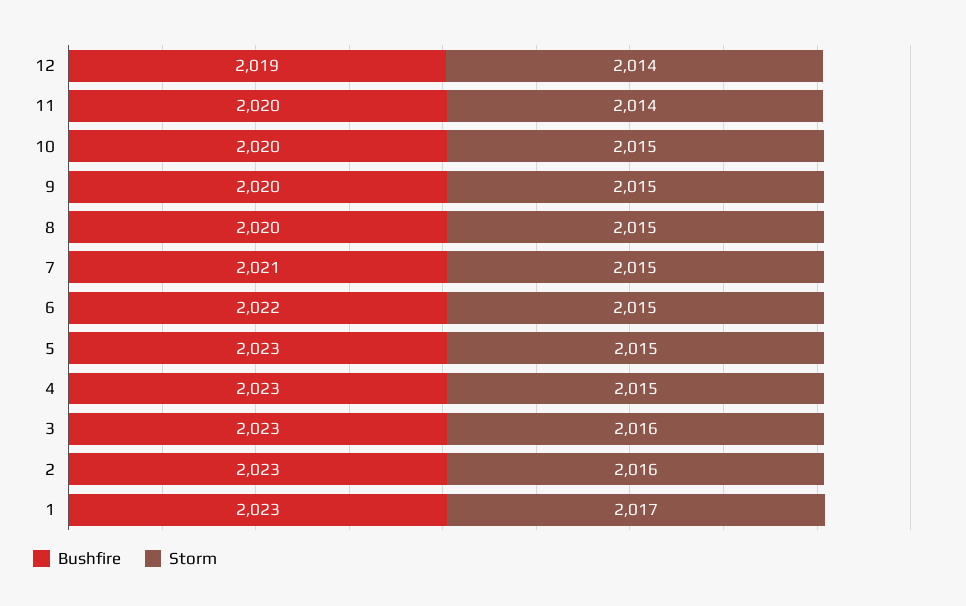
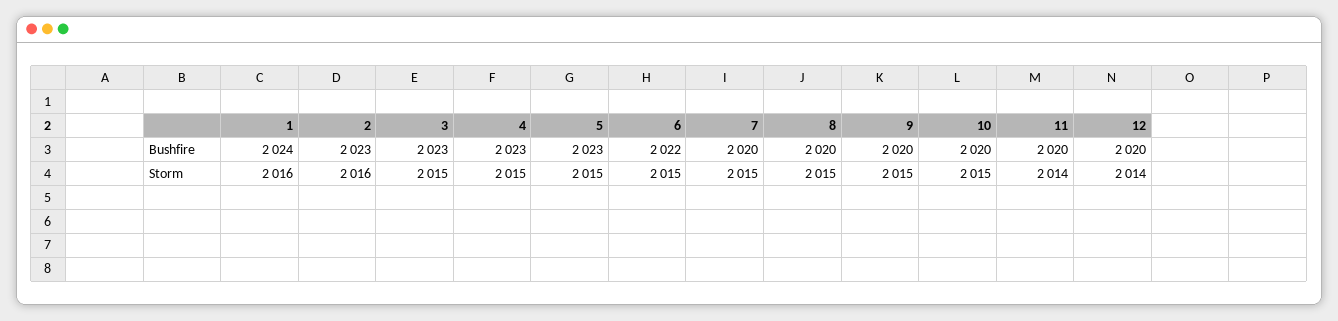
  {
    "Bushfire": {
-     "12": 2019,
+     "12": 2020,
      "11": 2020,
      "10": 2020,
      "9": 2020,
      "8": 2020,
-     "7": 2021,
+     "7": 2020,
      "6": 2022,
      "5": 2023,
      "4": 2023,
      "3": 2023,
      "2": 2023,
-     "1": 2023
+     "1": 2024
    },
    "Storm": {
      "12": 2014,
      "11": 2014,
      "10": 2015,
      "9": 2015,
      "8": 2015,
      "7": 2015,
      "6": 2015,
      "5": 2015,
      "4": 2015,
-     "3": 2016,
+     "3": 2015,
      "2": 2016,
-     "1": 2017
+     "1": 2016
    }
  }

